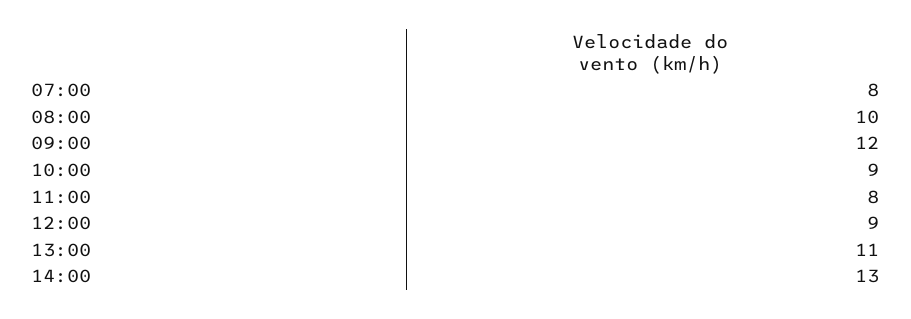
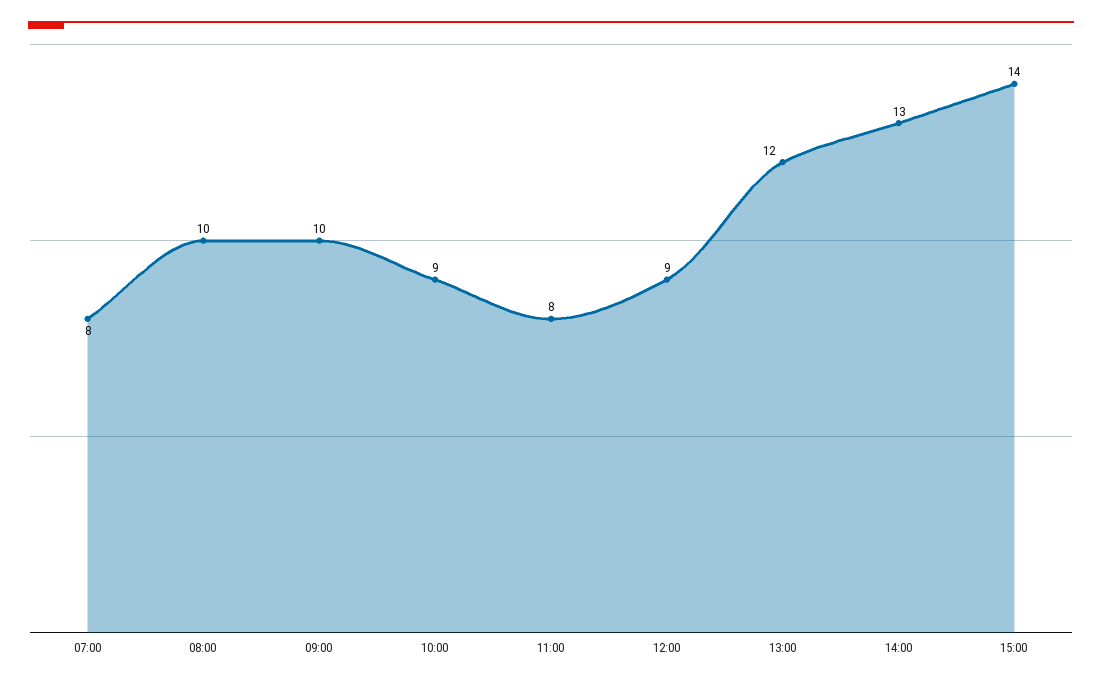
  {
    "07:00": 8,
    "08:00": 10,
-   "09:00": 12,
+   "09:00": 10,
    "10:00": 9,
    "11:00": 8,
    "12:00": 9,
-   "13:00": 11,
+   "13:00": 12,
-   "14:00": 13
+   "14:00": 13,
+   "15:00": 14
  }

